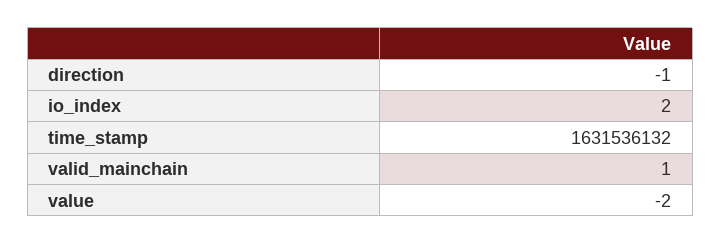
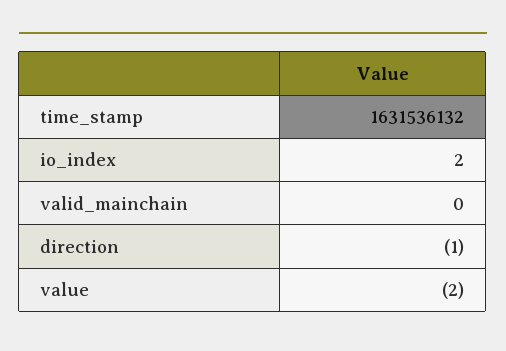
  {
    "direction": -1,
    "io_index": 2,
    "time_stamp": 1631536132,
-   "valid_mainchain": 1,
+   "valid_mainchain": 0,
    "value": -2
  }

